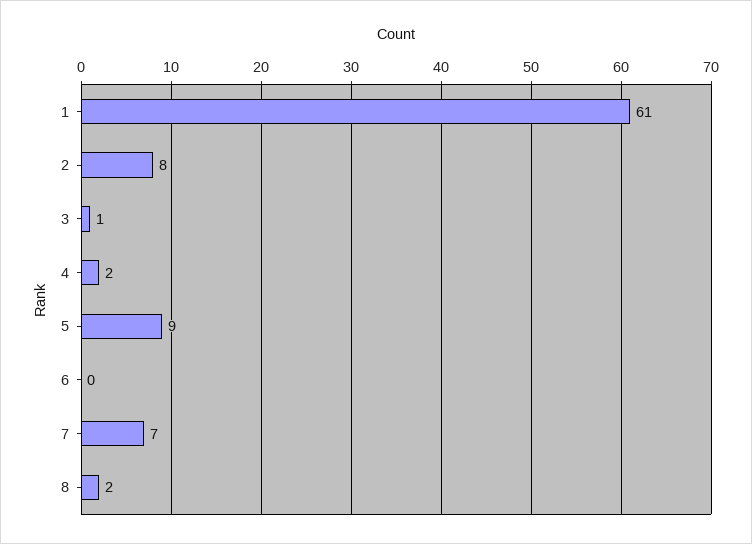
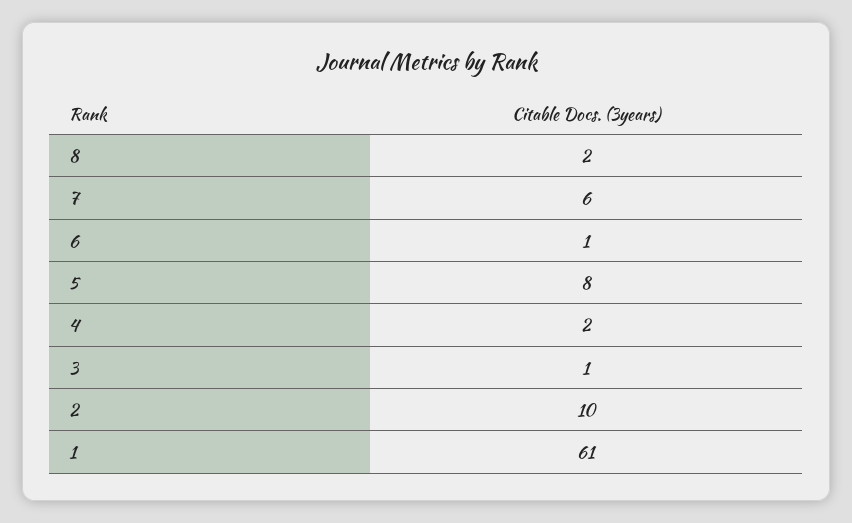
  {
    "1": 61,
-   "2": 8,
+   "2": 10,
    "3": 1,
    "4": 2,
-   "5": 9,
+   "5": 8,
-   "6": 0,
+   "6": 1,
-   "7": 7,
+   "7": 6,
    "8": 2
  }

